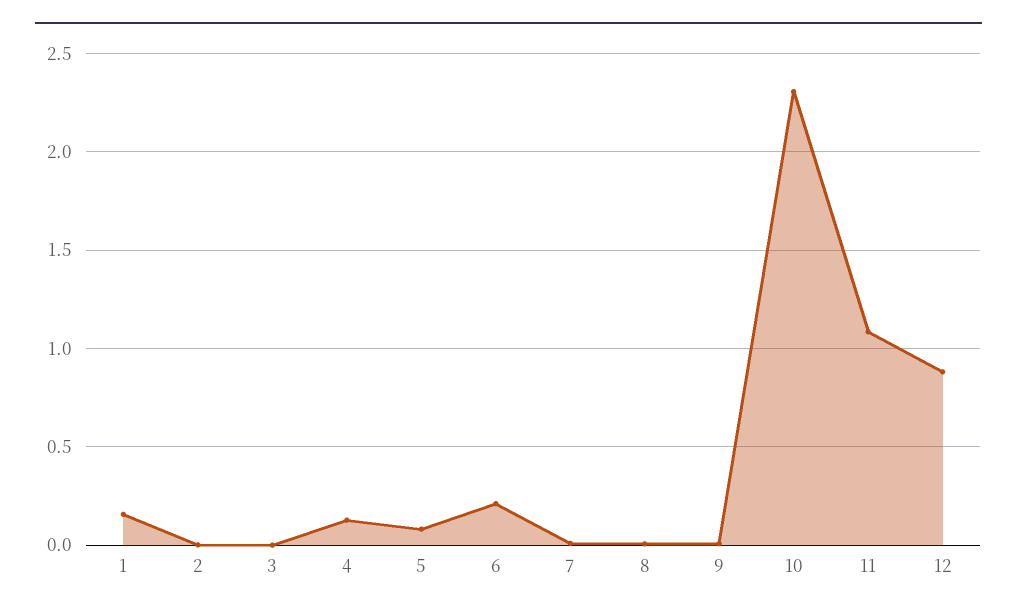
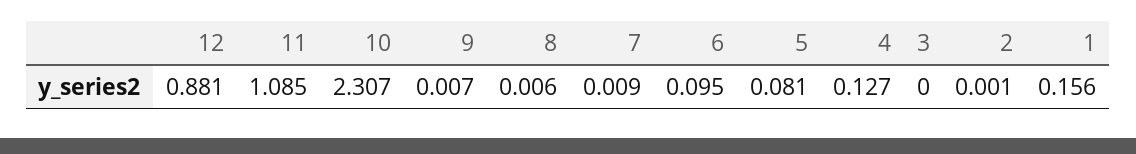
  {
    "1": 0.156,
    "2": 0.001,
    "3": 0,
    "4": 0.127,
    "5": 0.081,
-   "6": 0.2,
+   "6": 0.095,
    "7": 0.009,
    "8": 0.006,
    "9": 0.007,
    "10": 2.307,
    "11": 1.085,
    "12": 0.881
  }

